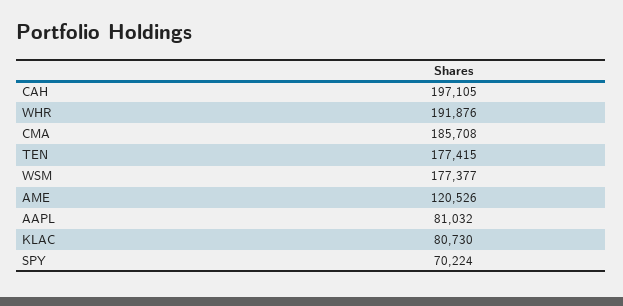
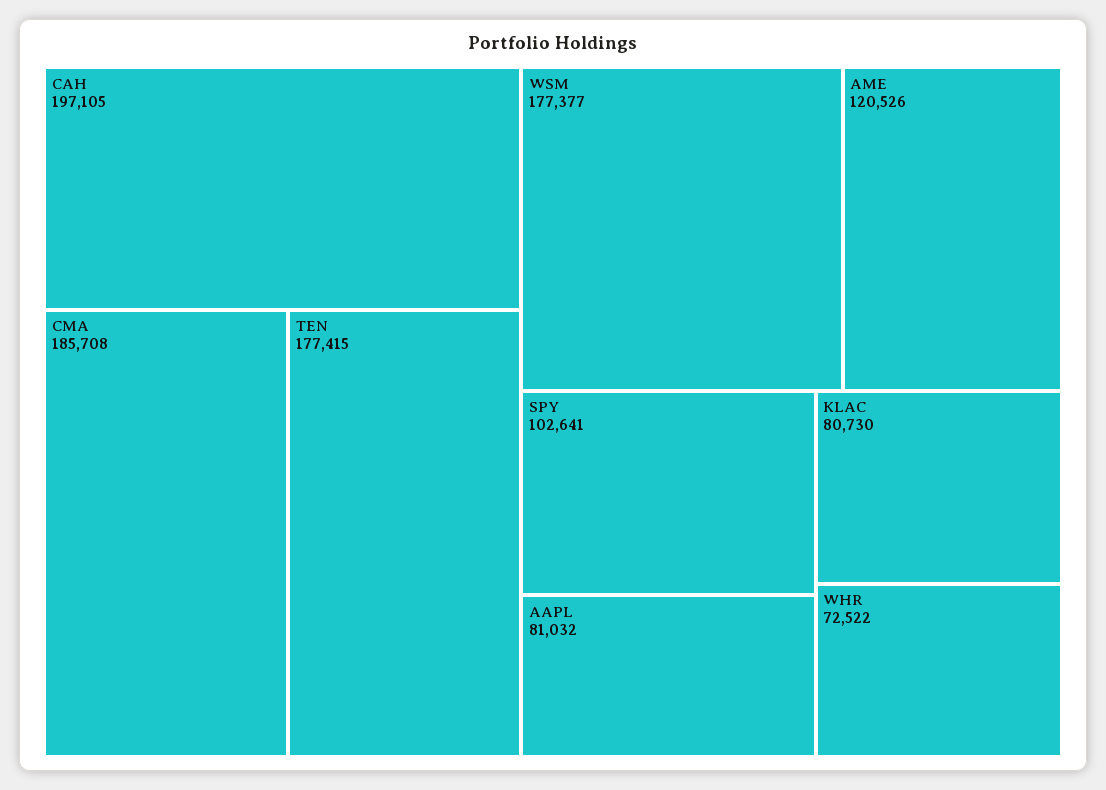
  {
    "CAH": 197105,
-   "WHR": 191876,
+   "WHR": 72522,
    "CMA": 185708,
    "TEN": 177415,
    "WSM": 177377,
    "AME": 120526,
    "AAPL": 81032,
    "KLAC": 80730,
-   "SPY": 70224
+   "SPY": 102641
  }

